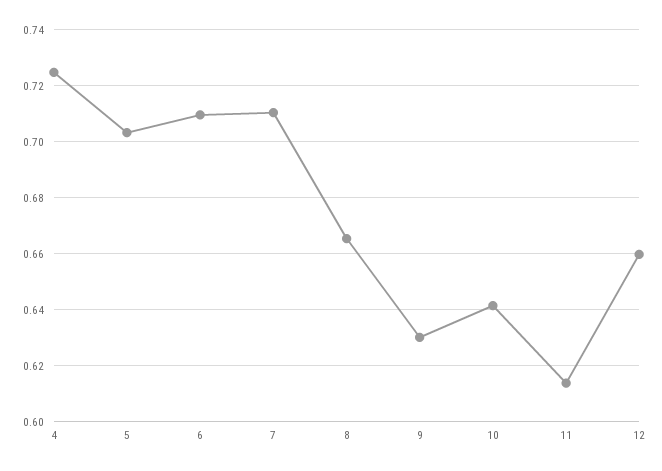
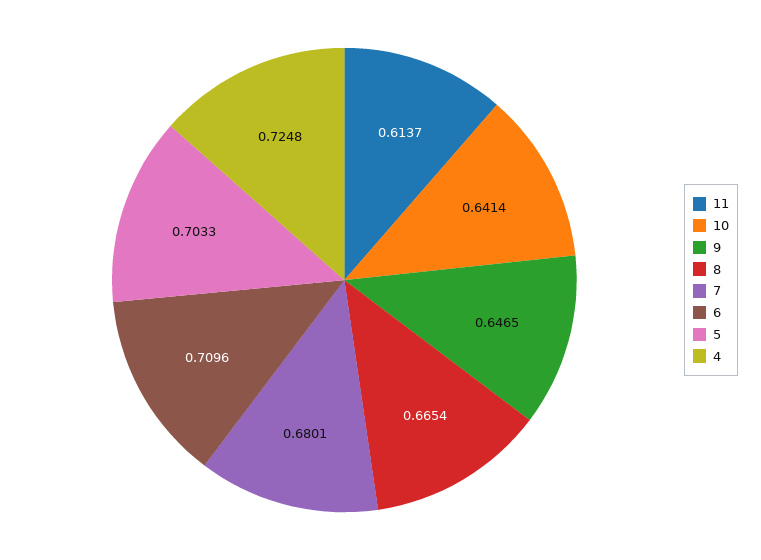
  {
    "4": 0.7248,
    "5": 0.7033,
    "6": 0.7096,
-   "7": 0.71,
+   "7": 0.6801,
    "8": 0.6654,
-   "9": 0.63,
+   "9": 0.6465,
    "10": 0.6414,
-   "11": 0.6137,
+   "11": 0.6137
-   "12": 0.66
  }

